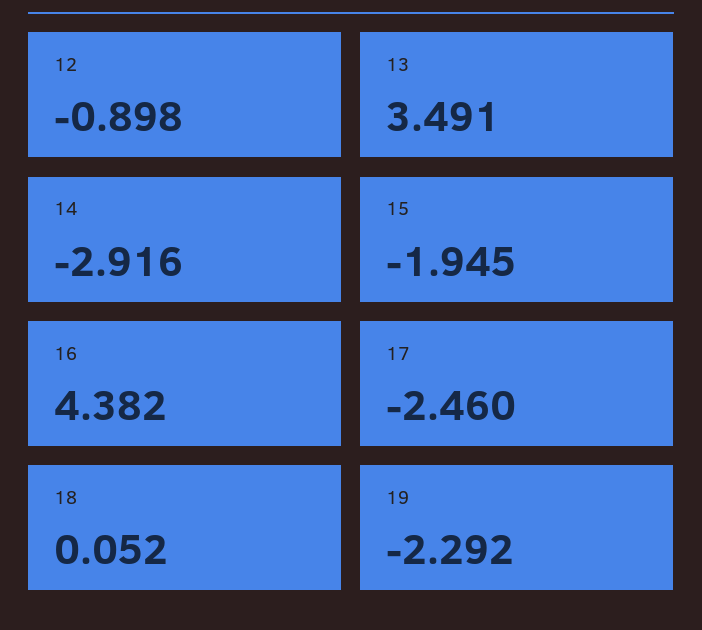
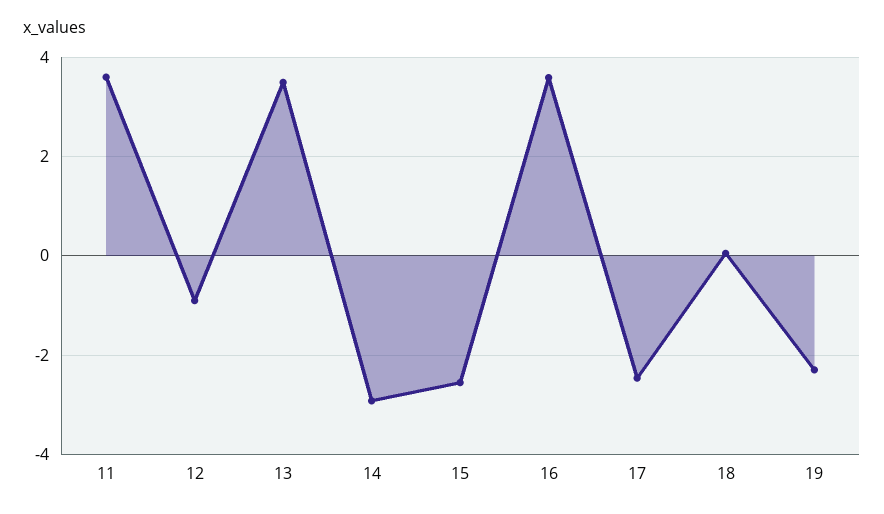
  {
    "12": -0.898,
    "13": 3.491,
    "14": -2.916,
-   "15": -1.945,
+   "15": -2.6,
-   "16": 4.382,
+   "16": 3.6,
    "17": -2.46,
    "18": 0.052,
-   "19": -2.292
+   "19": -2.292,
+   "11": 3.6
  }

